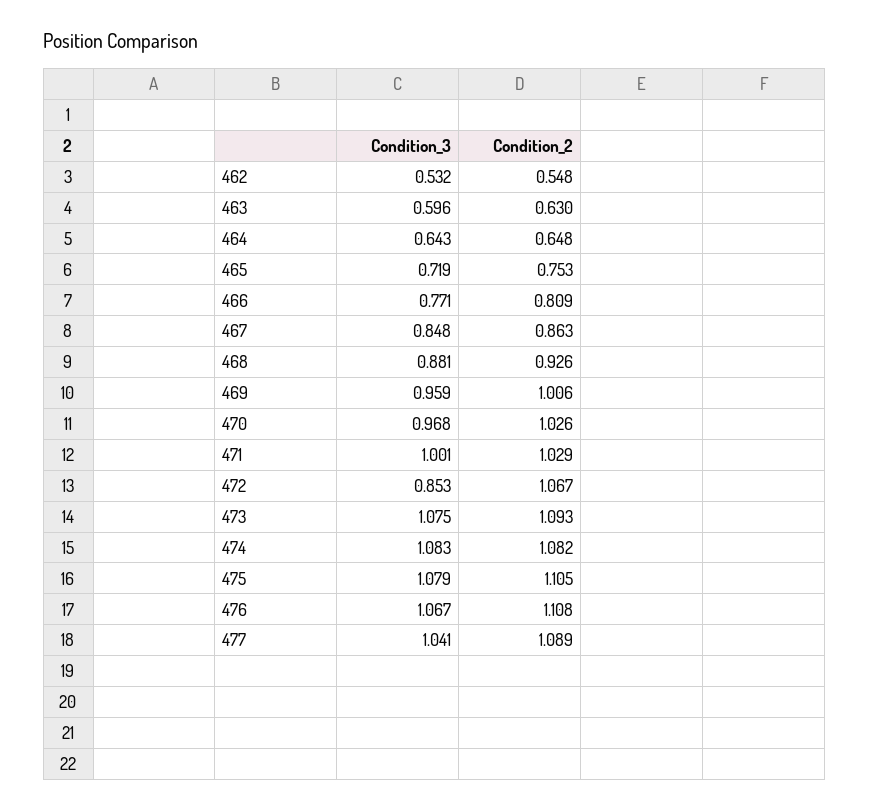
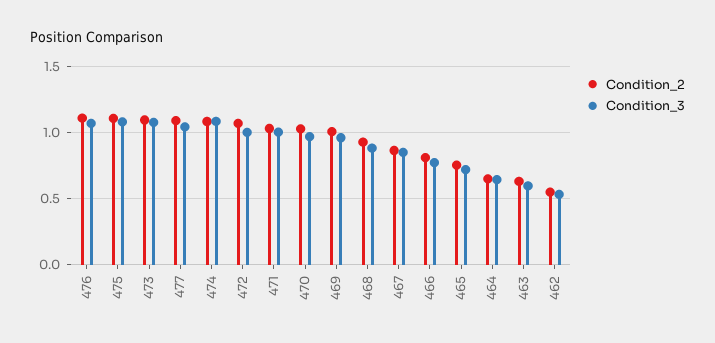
  {
    "Condition_3": {
      "462": 0.532,
      "463": 0.596,
      "464": 0.643,
      "465": 0.719,
      "466": 0.771,
      "467": 0.848,
      "468": 0.881,
      "469": 0.959,
      "470": 0.968,
      "471": 1.001,
-     "472": 0.853,
+     "472": 1,
      "473": 1.075,
      "474": 1.083,
      "475": 1.079,
      "476": 1.067,
      "477": 1.041
    },
    "Condition_2": {
      "462": 0.548,
      "463": 0.63,
      "464": 0.648,
      "465": 0.753,
      "466": 0.809,
      "467": 0.863,
      "468": 0.926,
      "469": 1.006,
      "470": 1.026,
      "471": 1.029,
      "472": 1.067,
      "473": 1.093,
      "474": 1.082,
      "475": 1.105,
      "476": 1.108,
      "477": 1.089
    }
  }

